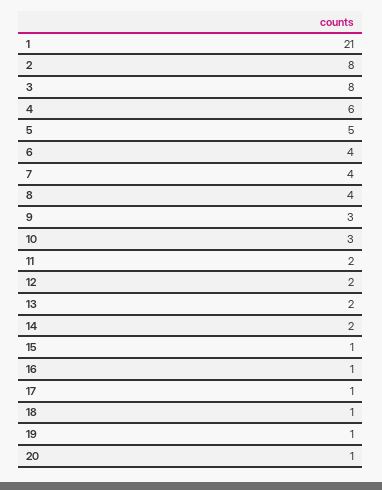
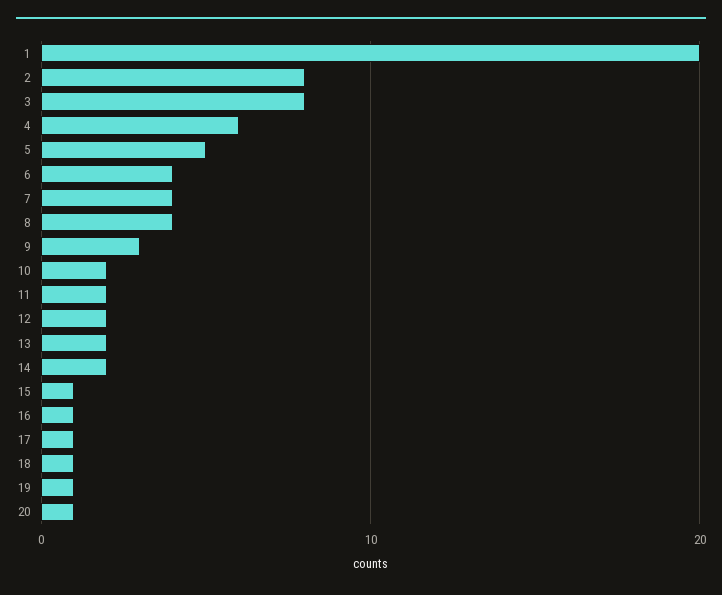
  {
-   "1": 21,
+   "1": 20,
    "2": 8,
    "3": 8,
    "4": 6,
    "5": 5,
    "6": 4,
    "7": 4,
    "8": 4,
    "9": 3,
-   "10": 3,
+   "10": 2,
    "11": 2,
    "12": 2,
    "13": 2,
    "14": 2,
    "15": 1,
    "16": 1,
    "17": 1,
    "18": 1,
    "19": 1,
    "20": 1
  }

